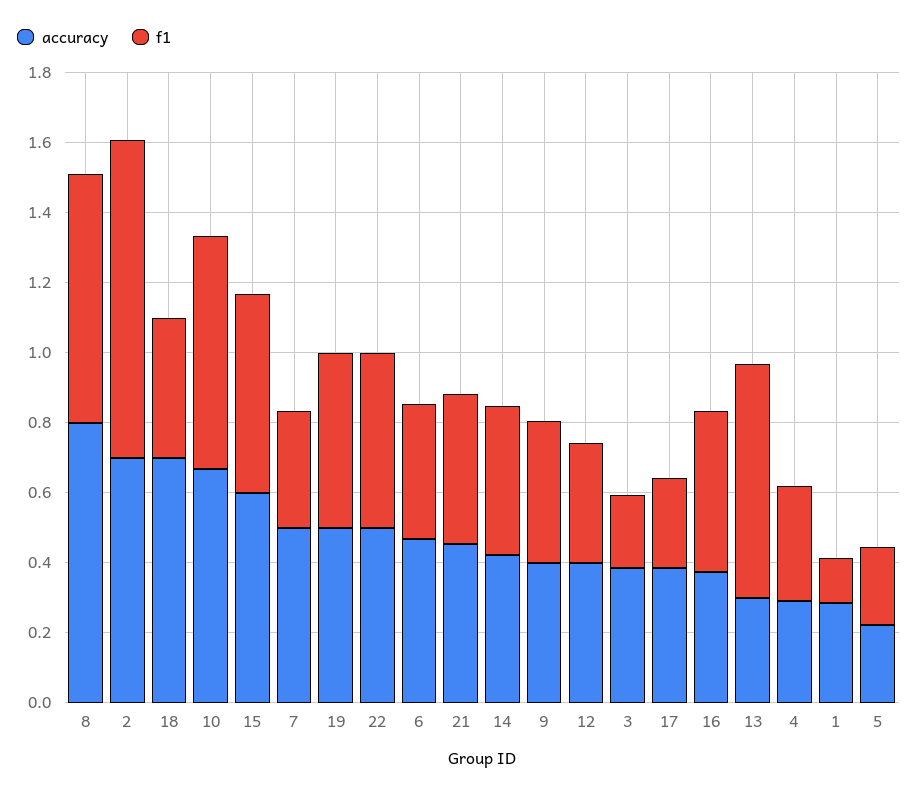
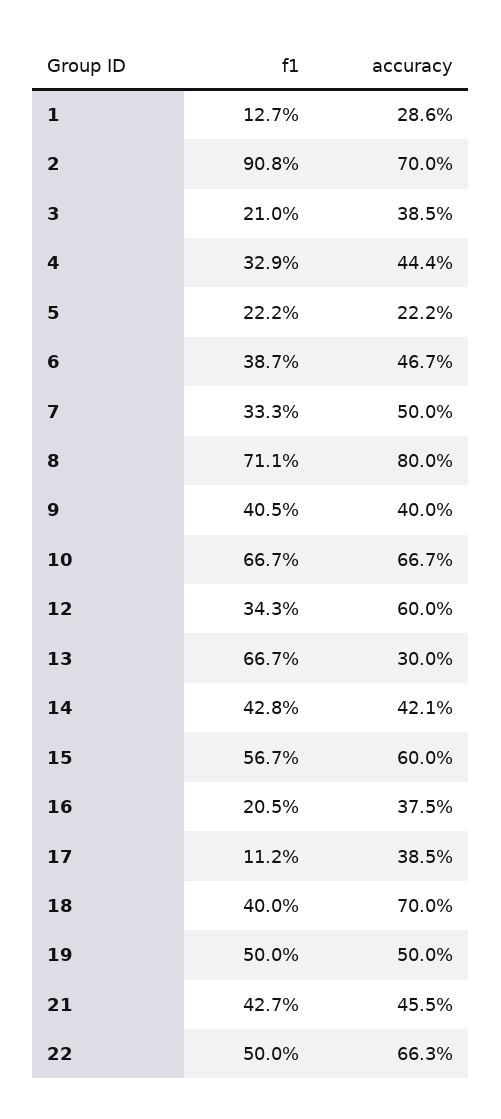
  {
    "accuracy": {
      "8": 0.8,
      "2": 0.7,
      "18": 0.7,
      "10": 0.667,
      "15": 0.6,
      "7": 0.5,
      "19": 0.5,
-     "22": 0.5,
+     "22": 0.663,
      "6": 0.467,
      "21": 0.455,
      "14": 0.421,
      "9": 0.4,
-     "12": 0.4,
+     "12": 0.6,
      "3": 0.385,
      "17": 0.385,
      "16": 0.375,
      "13": 0.3,
-     "4": 0.3,
+     "4": 0.444,
      "1": 0.286,
      "5": 0.222
    },
    "f1": {
      "8": 0.711,
      "2": 0.908,
      "18": 0.4,
      "10": 0.667,
      "15": 0.567,
      "7": 0.333,
      "19": 0.5,
      "22": 0.5,
      "6": 0.387,
      "21": 0.427,
      "14": 0.428,
      "9": 0.405,
      "12": 0.343,
      "3": 0.21,
-     "17": 0.25,
+     "17": 0.112,
-     "16": 0.45,
+     "16": 0.205,
      "13": 0.667,
      "4": 0.329,
      "1": 0.127,
      "5": 0.222
    }
  }

